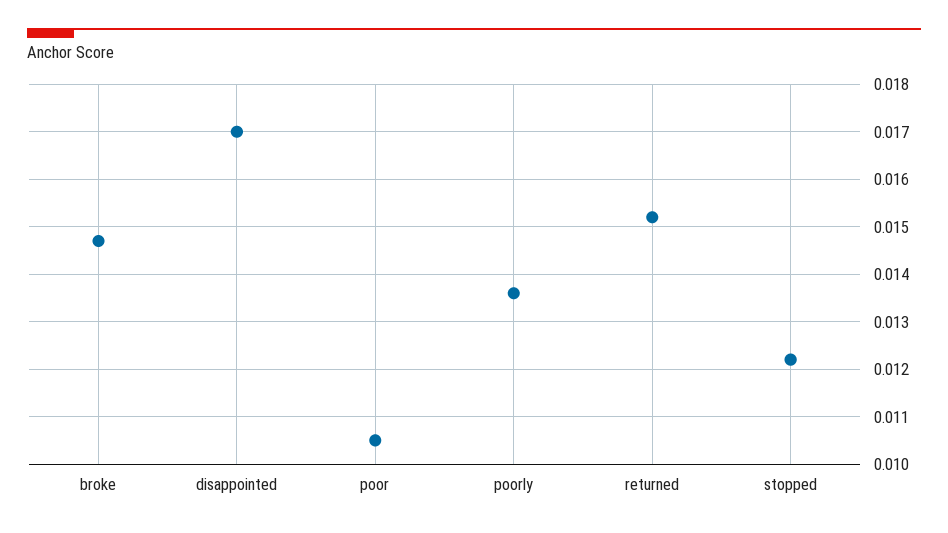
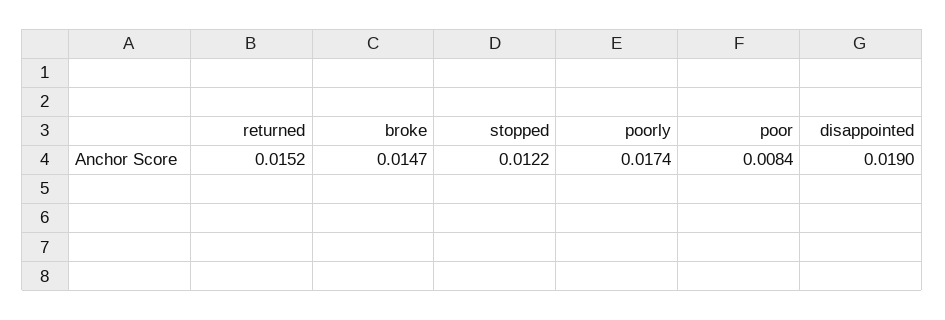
  {
    "broke": 0.0147,
-   "disappointed": 0.017,
+   "disappointed": 0.019,
-   "poor": 0.0105,
+   "poor": 0.0084,
-   "poorly": 0.0135,
+   "poorly": 0.0174,
    "returned": 0.0152,
    "stopped": 0.0122
  }

